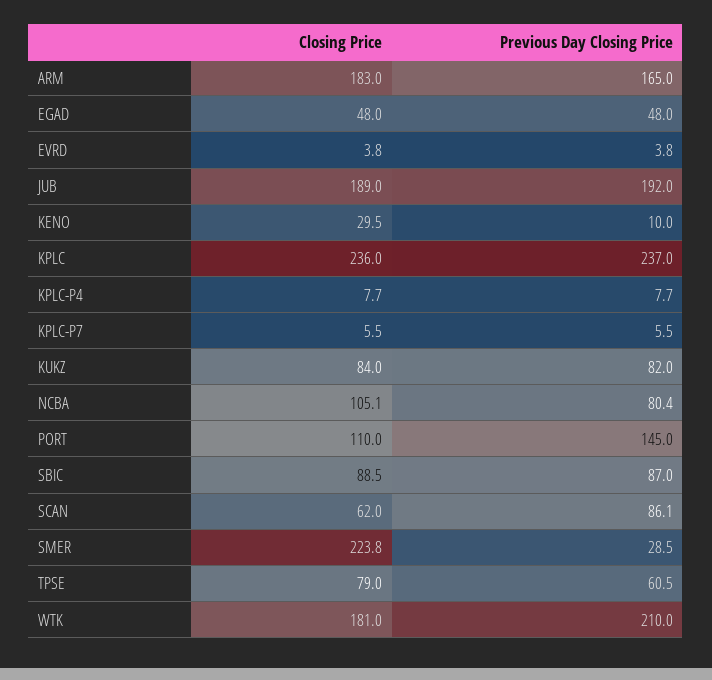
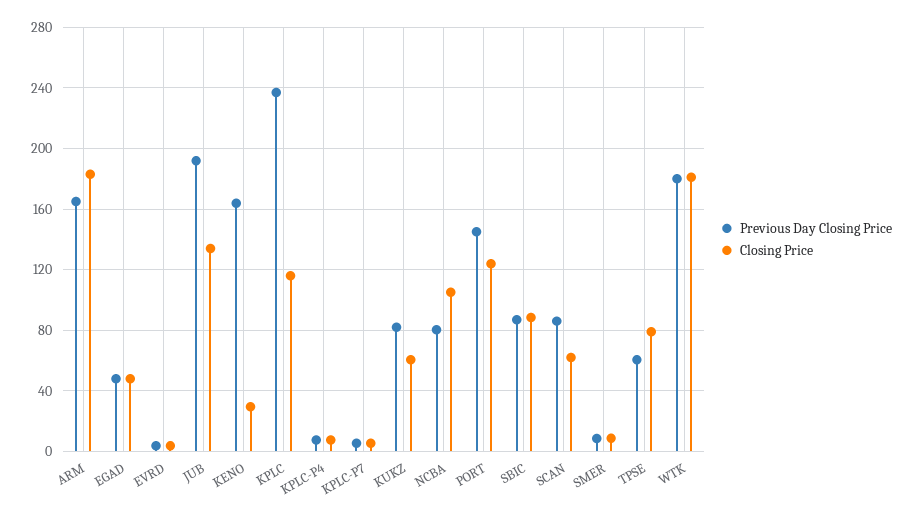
  {
    "Closing Price": {
      "ARM": 183,
      "EGAD": 48,
      "EVRD": 3.8,
-     "JUB": 189,
+     "JUB": 135,
      "KENO": 29.5,
-     "KPLC": 236,
+     "KPLC": 115,
      "KPLC-P4": 7.7,
      "KPLC-P7": 5.5,
-     "KUKZ": 84,
+     "KUKZ": 60,
      "NCBA": 105.1,
-     "PORT": 110,
+     "PORT": 125,
      "SBIC": 88.5,
      "SCAN": 62,
-     "SMER": 223.8,
+     "SMER": 10,
      "TPSE": 79,
      "WTK": 181
    },
    "Previous Day Closing Price": {
      "ARM": 165,
      "EGAD": 48,
      "EVRD": 3.8,
      "JUB": 192,
-     "KENO": 10,
+     "KENO": 165,
      "KPLC": 237,
      "KPLC-P4": 7.7,
      "KPLC-P7": 5.5,
      "KUKZ": 82,
      "NCBA": 80.4,
      "PORT": 145,
      "SBIC": 87,
      "SCAN": 86.1,
-     "SMER": 28.5,
+     "SMER": 10,
      "TPSE": 60.5,
-     "WTK": 210
+     "WTK": 180
    }
  }

